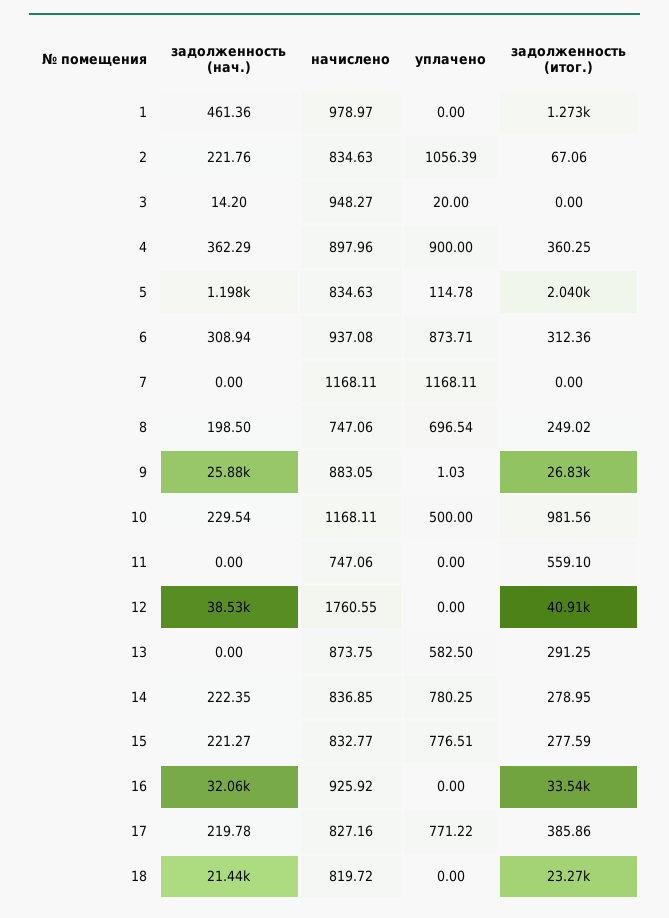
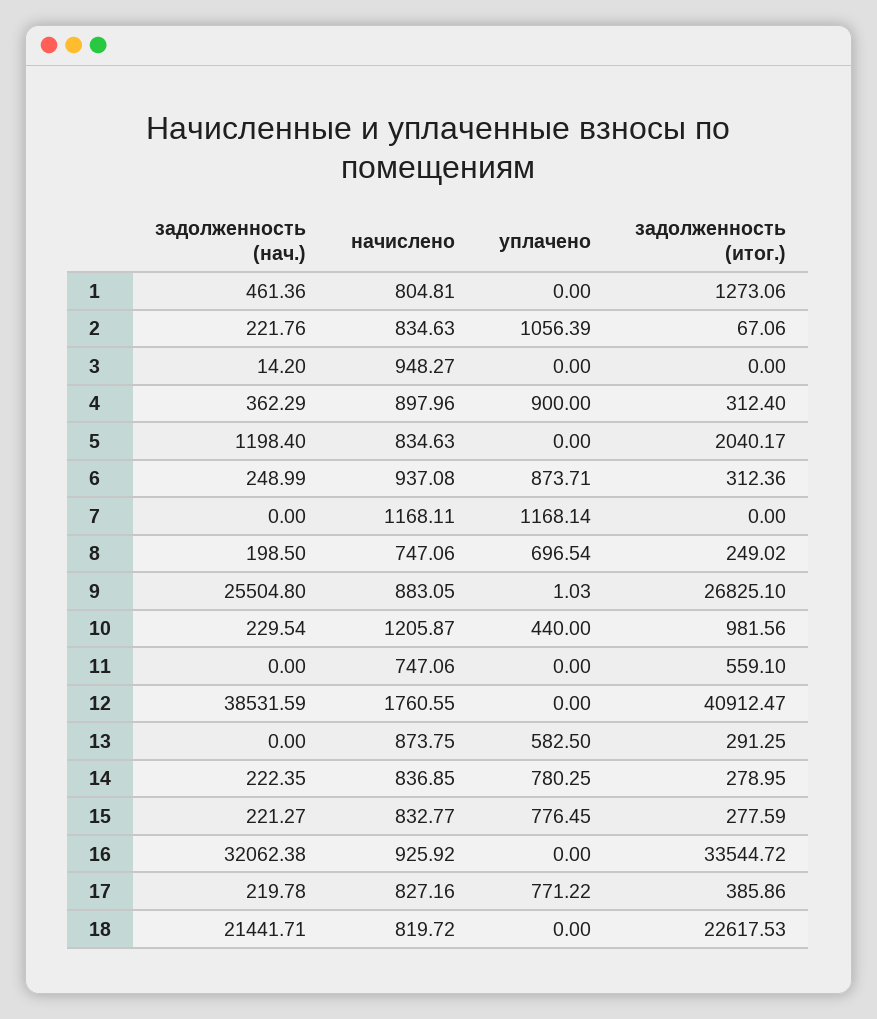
  {
    "задолженность (нач.)": {
      "1": 461.36,
      "2": 221.76,
      "3": 14.2,
      "4": 362.29,
      "5": 1198.4,
-     "6": 308.94,
+     "6": 248.99,
      "7": 0,
      "8": 198.5,
-     "9": 25880,
+     "9": 25504.8,
      "10": 229.54,
      "11": 0,
      "12": 38531.59,
      "13": 0,
      "14": 222.35,
      "15": 221.27,
      "16": 32062.38,
      "17": 219.78,
      "18": 21441.71
    },
    "начислено": {
-     "1": 978.97,
+     "1": 804.81,
      "2": 834.63,
      "3": 948.27,
      "4": 897.96,
      "5": 834.63,
      "6": 937.08,
      "7": 1168.11,
      "8": 747.06,
      "9": 883.05,
-     "10": 1168.11,
+     "10": 1205.87,
      "11": 747.06,
      "12": 1760.55,
      "13": 873.75,
      "14": 836.85,
      "15": 832.77,
      "16": 925.92,
      "17": 827.16,
      "18": 819.72
    },
    "уплачено": {
      "1": 0,
      "2": 1056.39,
-     "3": 20,
+     "3": 0,
      "4": 900,
-     "5": 114.78,
+     "5": 0,
      "6": 873.71,
-     "7": 1168.11,
+     "7": 1168.14,
      "8": 696.54,
      "9": 1.03,
-     "10": 500,
+     "10": 440,
      "11": 0,
      "12": 0,
      "13": 582.5,
      "14": 780.25,
-     "15": 776.51,
+     "15": 776.45,
      "16": 0,
      "17": 771.22,
      "18": 0
    },
    "задолженность (итог.)": {
      "1": 1273.06,
      "2": 67.06,
      "3": 0,
-     "4": 360.25,
+     "4": 312.4,
      "5": 2040.17,
      "6": 312.36,
      "7": 0,
      "8": 249.02,
      "9": 26825.1,
      "10": 981.56,
      "11": 559.1,
      "12": 40912.47,
      "13": 291.25,
      "14": 278.95,
      "15": 277.59,
      "16": 33544.72,
      "17": 385.86,
-     "18": 23270
+     "18": 22617.53
    }
  }

